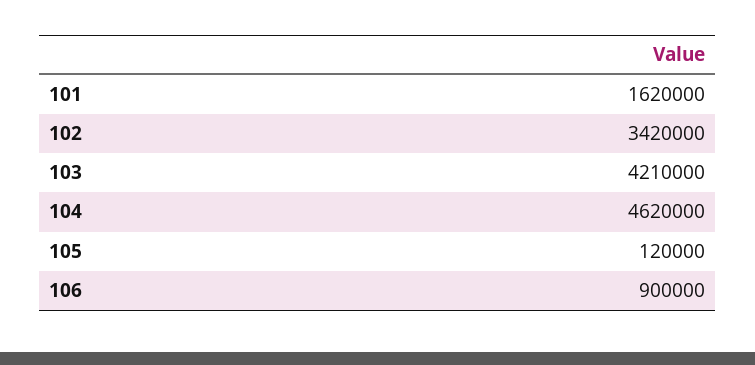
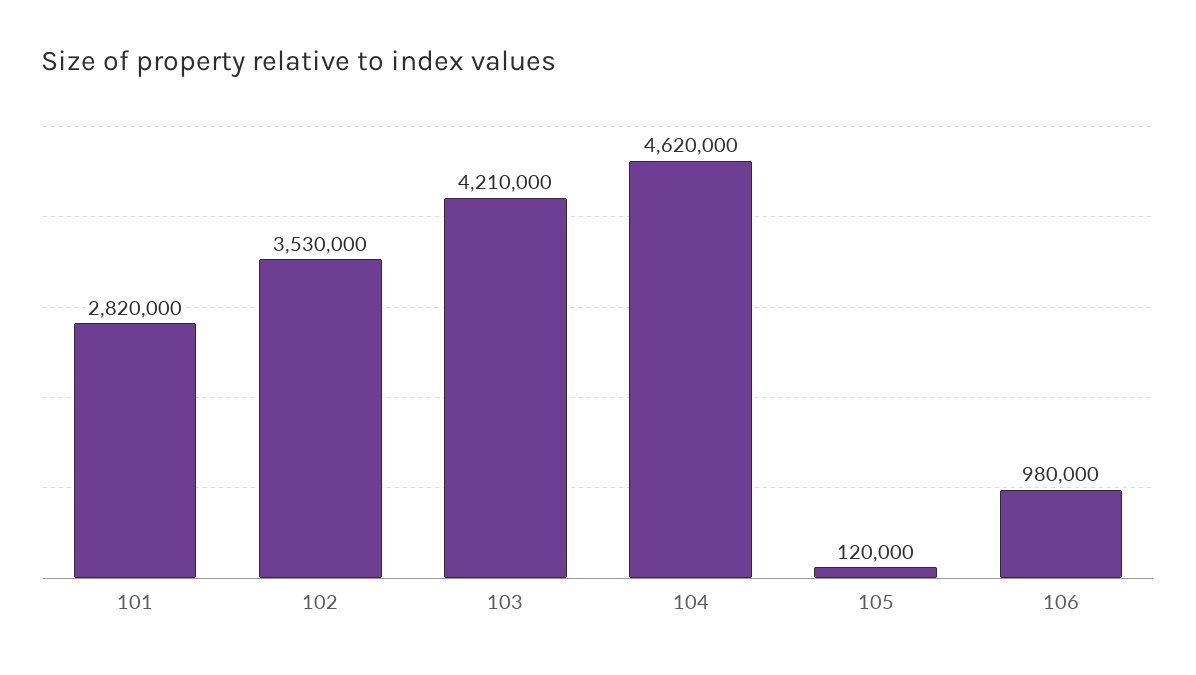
  {
-   "101": 1620000,
+   "101": 2820000,
-   "102": 3420000,
+   "102": 3530000,
    "103": 4210000,
    "104": 4620000,
    "105": 120000,
-   "106": 900000
+   "106": 980000
  }

